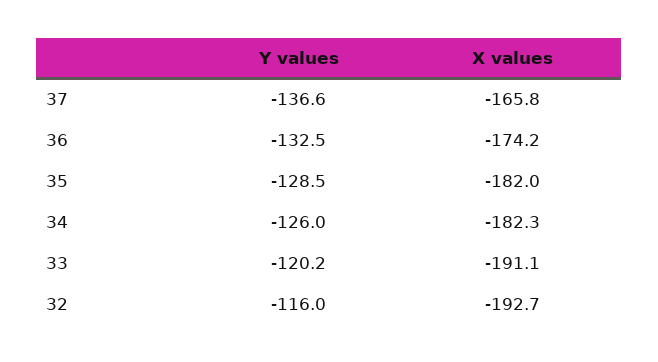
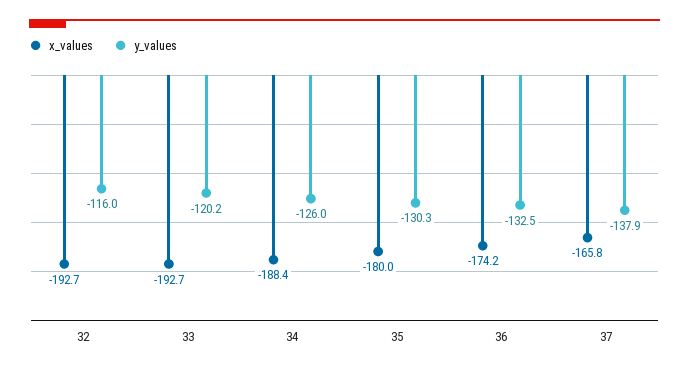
  {
    "Y values": {
-     "37": -136.6,
+     "37": -137.9,
      "36": -132.5,
-     "35": -128.5,
+     "35": -130.3,
      "34": -126,
      "33": -120.2,
      "32": -116
    },
    "X values": {
      "37": -165.8,
      "36": -174.2,
-     "35": -182,
+     "35": -180,
-     "34": -182.3,
+     "34": -188.4,
-     "33": -191.1,
+     "33": -192.7,
      "32": -192.7
    }
  }

